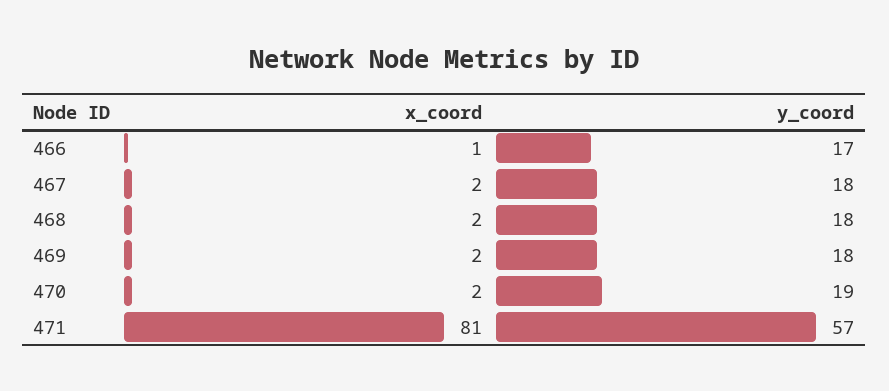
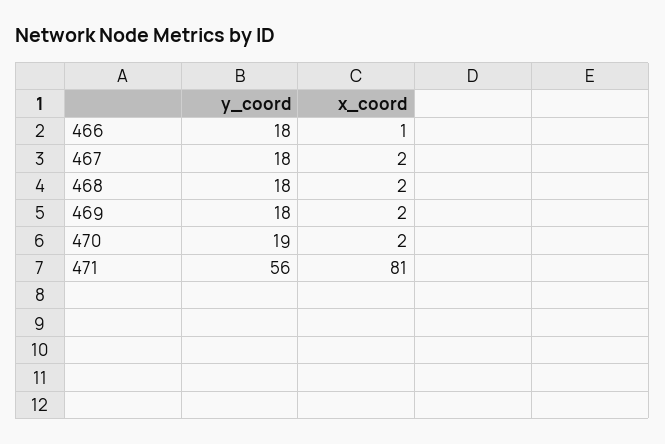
  {
    "x_coord": {
      "466": 1,
      "467": 2,
      "468": 2,
      "469": 2,
      "470": 2,
      "471": 81
    },
    "y_coord": {
-     "466": 17,
+     "466": 18,
      "467": 18,
      "468": 18,
      "469": 18,
      "470": 19,
-     "471": 57
+     "471": 56
    }
  }

